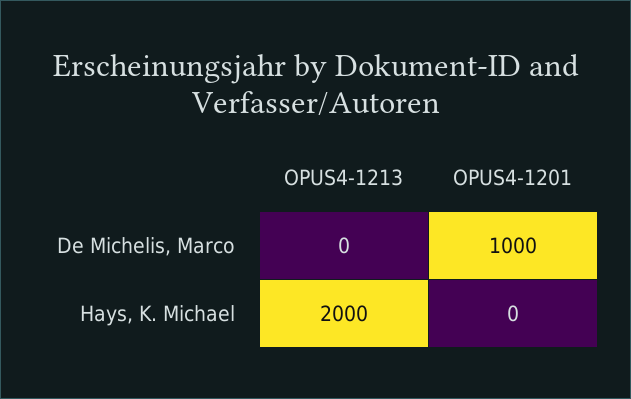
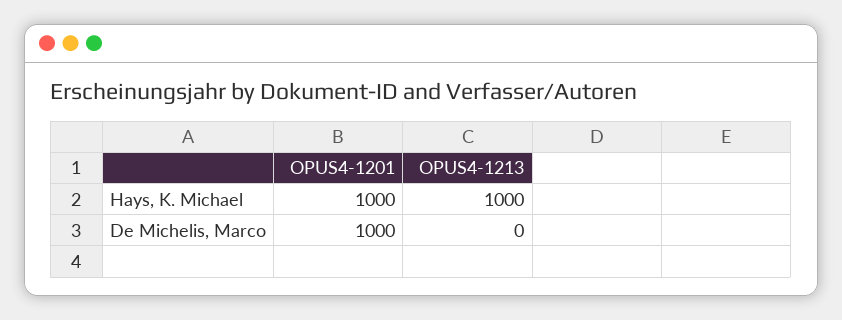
  {
    "OPUS4-1213": {
      "De Michelis, Marco": 0,
-     "Hays, K. Michael": 2000
+     "Hays, K. Michael": 1000
    },
    "OPUS4-1201": {
      "De Michelis, Marco": 1000,
-     "Hays, K. Michael": 0
+     "Hays, K. Michael": 1000
    }
  }

